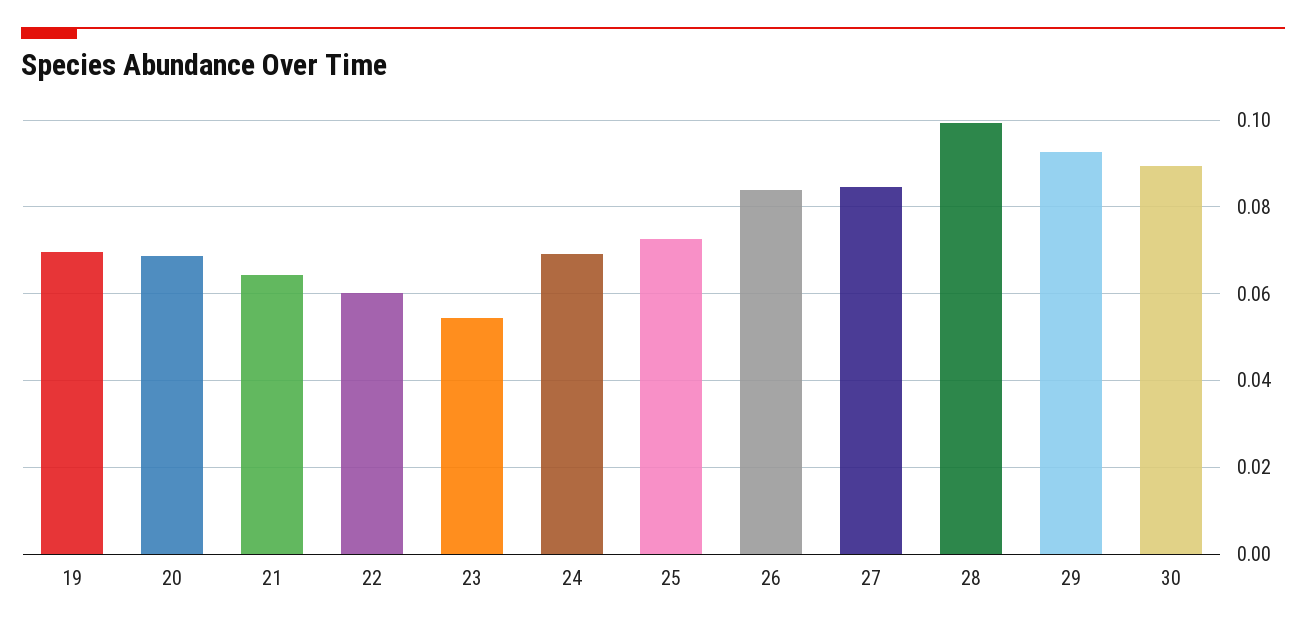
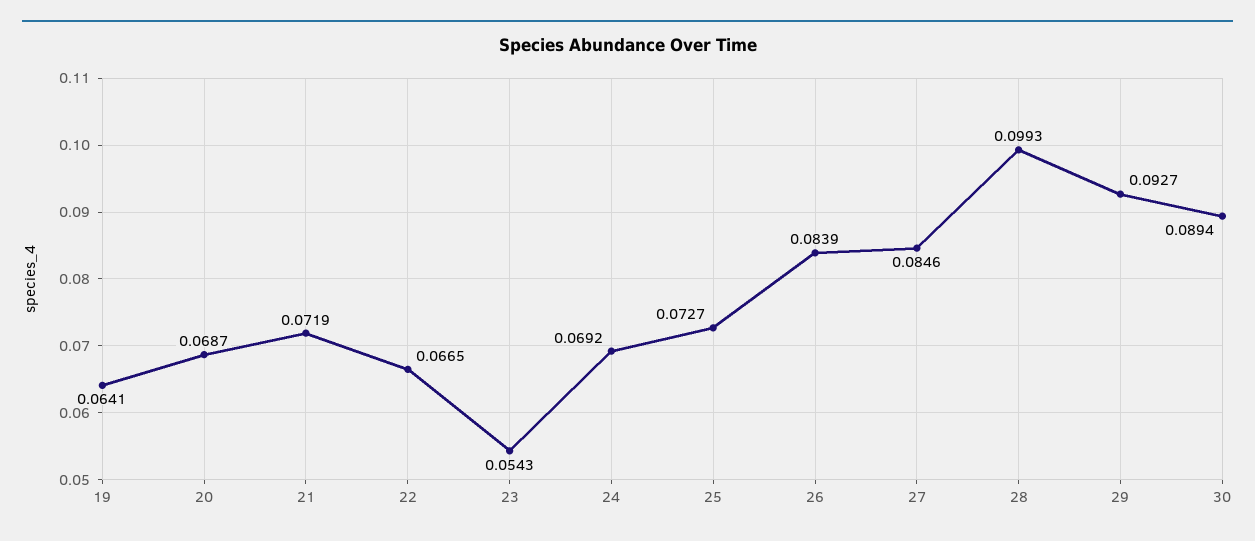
  {
-   "19": 0.07,
+   "19": 0.0641,
    "20": 0.0687,
-   "21": 0.064,
+   "21": 0.0719,
-   "22": 0.06,
+   "22": 0.0665,
    "23": 0.0543,
    "24": 0.0692,
    "25": 0.0727,
    "26": 0.0839,
    "27": 0.0846,
    "28": 0.0993,
    "29": 0.0927,
    "30": 0.0894
  }

